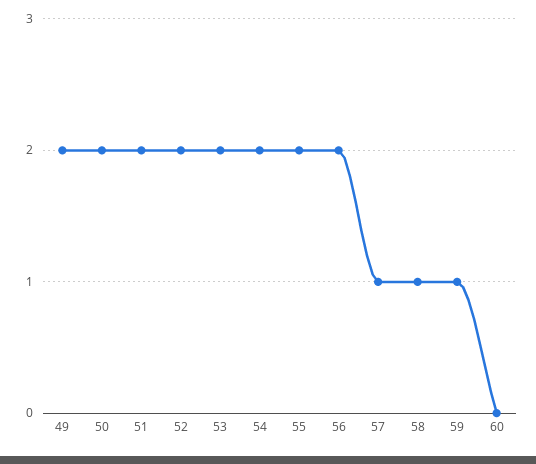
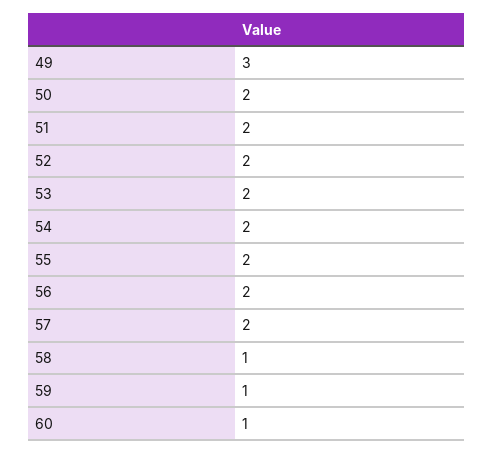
  {
-   "49": 2,
+   "49": 3,
    "50": 2,
    "51": 2,
    "52": 2,
    "53": 2,
    "54": 2,
    "55": 2,
    "56": 2,
-   "57": 1,
+   "57": 2,
    "58": 1,
    "59": 1,
-   "60": 0
+   "60": 1
  }

